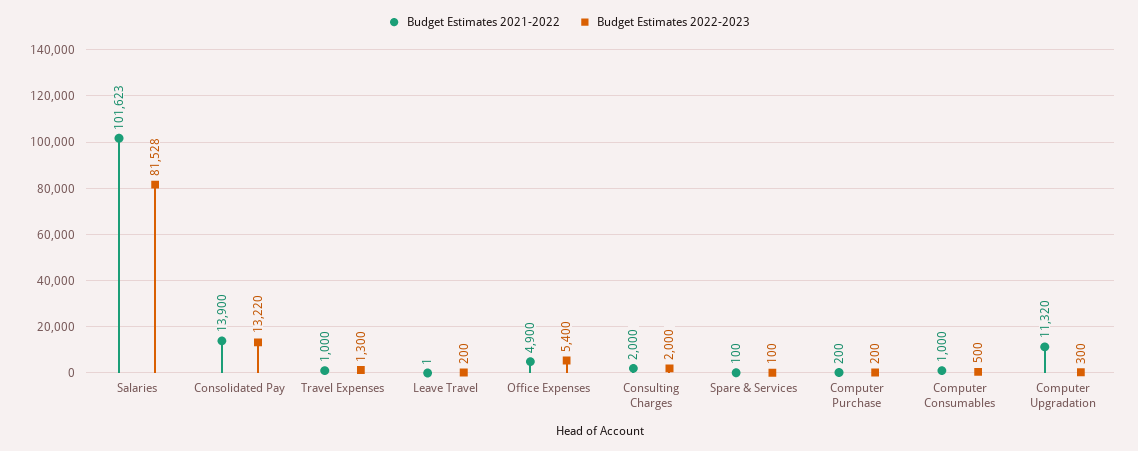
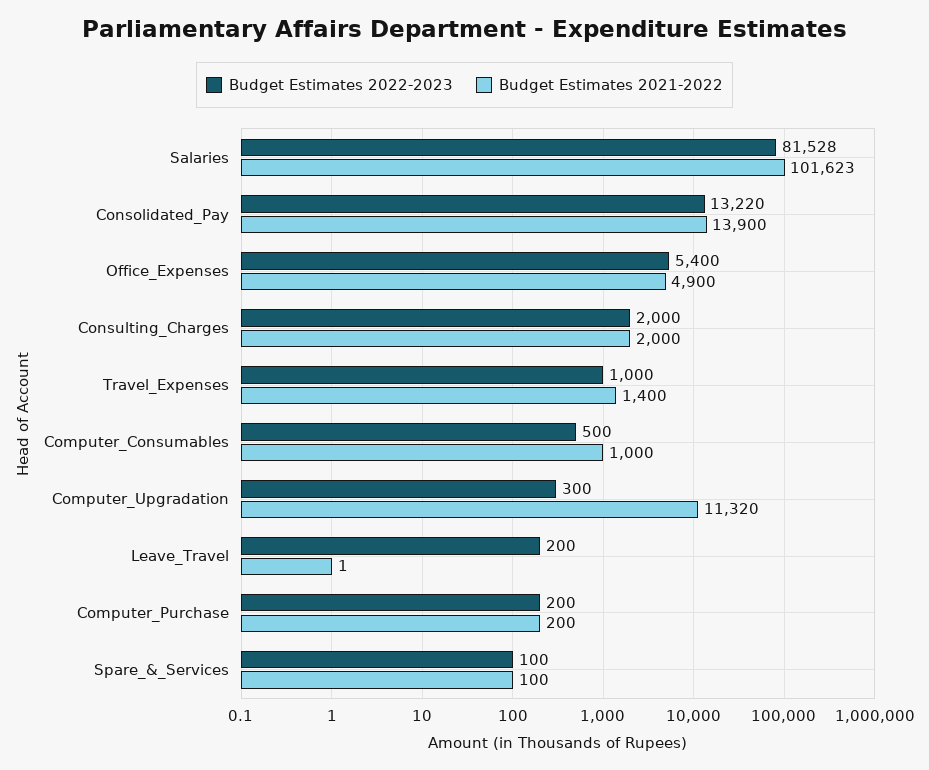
  {
    "Budget Estimates 2021-2022": {
      "Salaries": 101623,
      "Consolidated Pay": 13900,
-     "Travel Expenses": 1000,
+     "Travel Expenses": 1400,
      "Leave Travel": 1,
      "Office Expenses": 4900,
      "Consulting Charges": 2000,
      "Spare & Services": 100,
      "Computer Purchase": 200,
      "Computer Consumables": 1000,
      "Computer Upgradation": 11320
    },
    "Budget Estimates 2022-2023": {
      "Salaries": 81528,
      "Consolidated Pay": 13220,
-     "Travel Expenses": 1300,
+     "Travel Expenses": 1000,
      "Leave Travel": 200,
      "Office Expenses": 5400,
      "Consulting Charges": 2000,
      "Spare & Services": 100,
      "Computer Purchase": 200,
      "Computer Consumables": 500,
      "Computer Upgradation": 300
    }
  }

